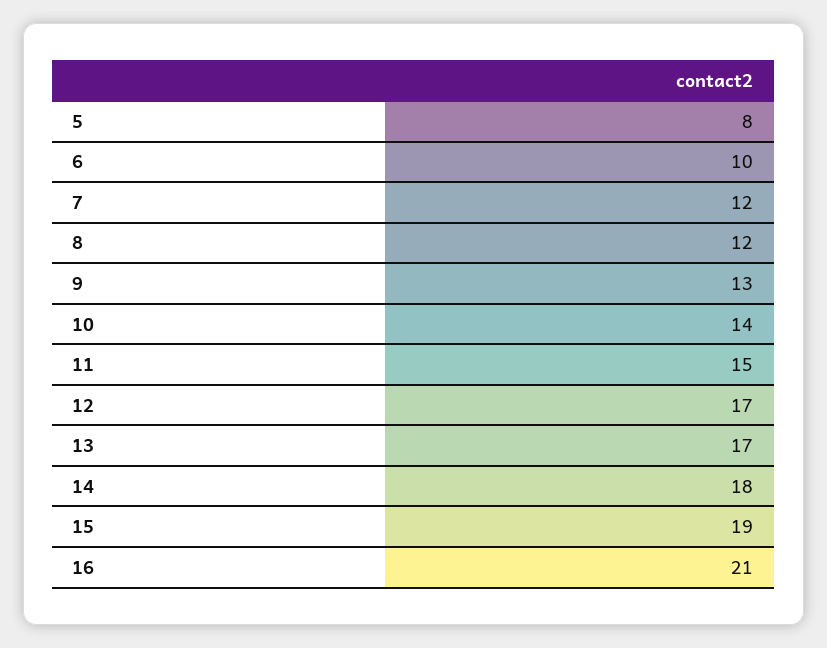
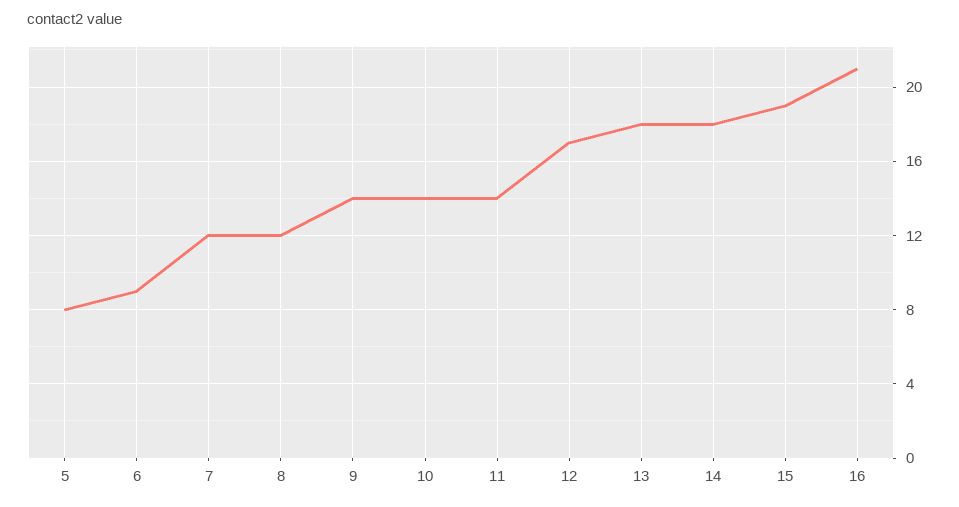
  {
    "5": 8,
-   "6": 10,
+   "6": 9,
    "7": 12,
    "8": 12,
-   "9": 13,
+   "9": 14,
    "10": 14,
-   "11": 15,
+   "11": 14,
    "12": 17,
-   "13": 17,
+   "13": 18,
    "14": 18,
    "15": 19,
    "16": 21
  }

